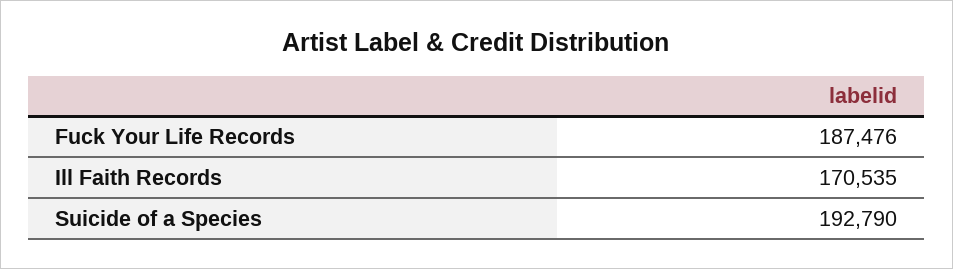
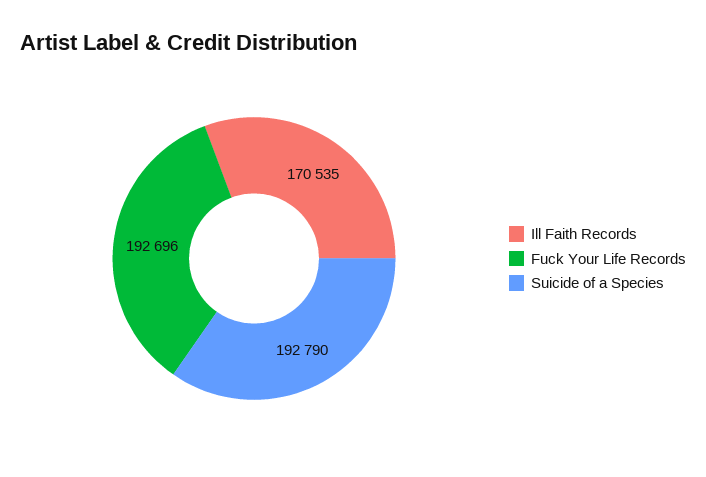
  {
-   "Fuck Your Life Records": 187476,
+   "Fuck Your Life Records": 192696,
    "Ill Faith Records": 170535,
    "Suicide of a Species": 192790
  }

